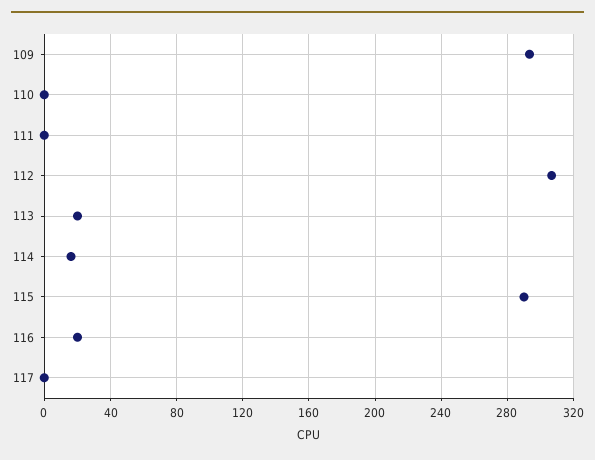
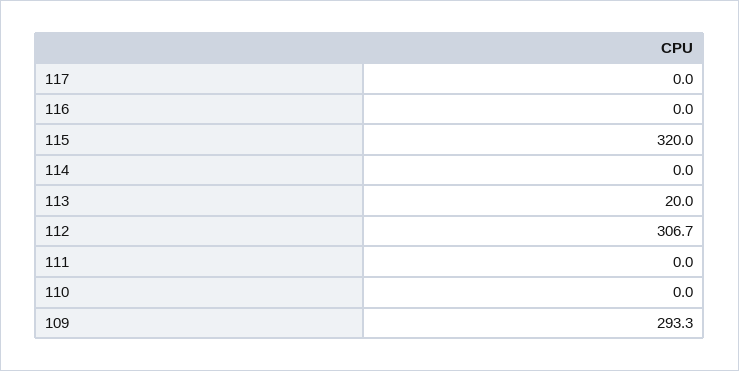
  {
    "109": 293.3,
    "110": 0,
    "111": 0,
    "112": 306.7,
    "113": 20,
-   "114": 15,
+   "114": 0,
-   "115": 290,
+   "115": 320,
-   "116": 20,
+   "116": 0,
    "117": 0
  }

